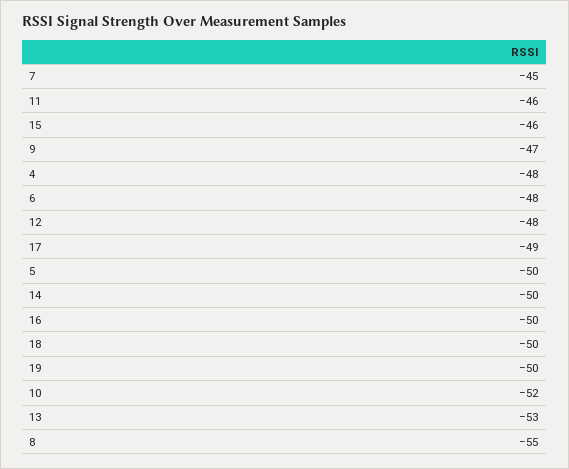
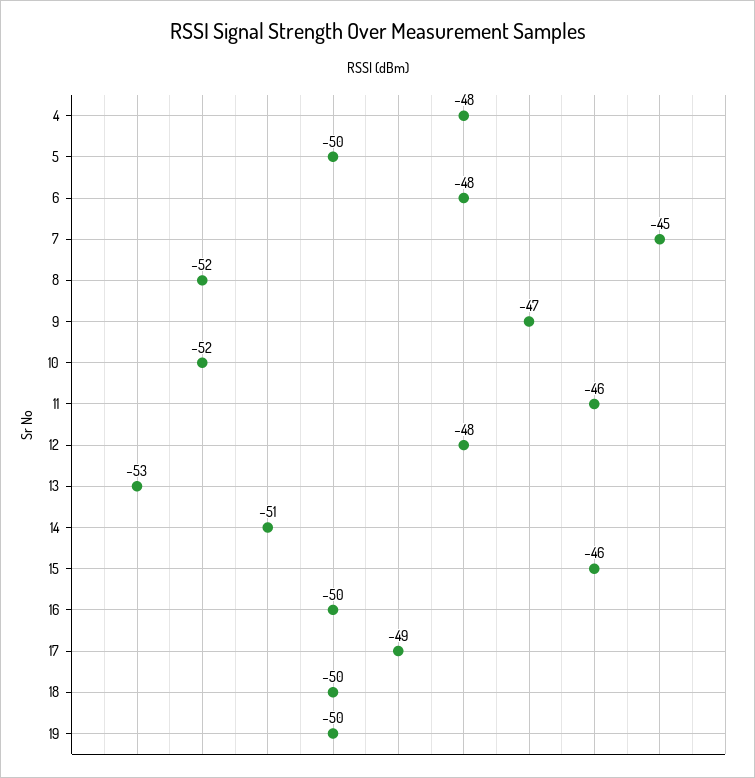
  {
    "7": -45,
    "11": -46,
    "15": -46,
    "9": -47,
    "4": -48,
    "6": -48,
    "12": -48,
    "17": -49,
    "5": -50,
-   "14": -50,
+   "14": -51,
    "16": -50,
    "18": -50,
    "19": -50,
    "10": -52,
    "13": -53,
-   "8": -55
+   "8": -52
  }

